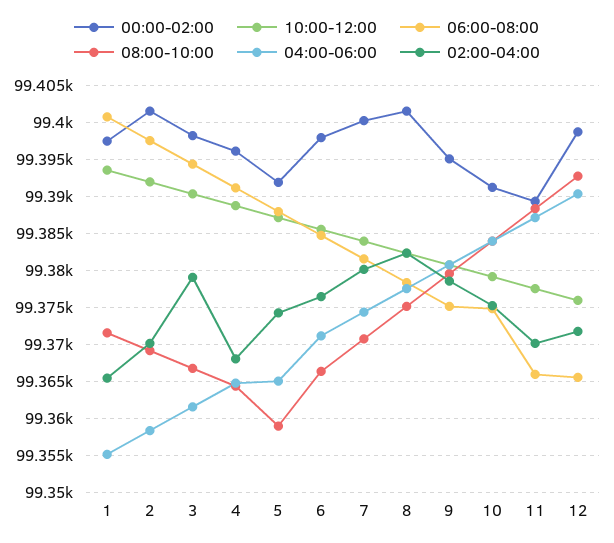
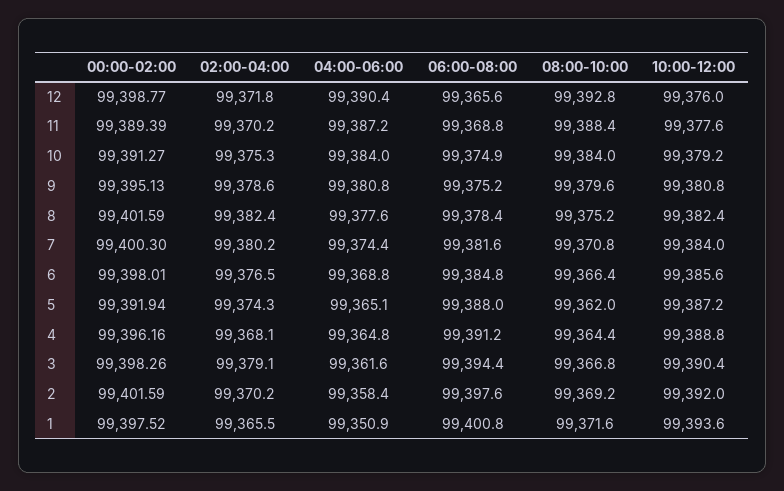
  {
    "00:00-02:00": {
      "1": 99397.52,
      "2": 99401.59,
      "3": 99398.26,
      "4": 99396.16,
      "5": 99391.94,
      "6": 99398.01,
      "7": 99400.3,
      "8": 99401.59,
      "9": 99395.13,
      "10": 99391.27,
      "11": 99389.39,
      "12": 99398.77
    },
    "10:00-12:00": {
      "1": 99393.6,
      "2": 99392,
      "3": 99390.4,
      "4": 99388.8,
      "5": 99387.2,
      "6": 99385.6,
      "7": 99384,
      "8": 99382.4,
      "9": 99380.8,
      "10": 99379.2,
      "11": 99377.6,
      "12": 99376
    },
    "06:00-08:00": {
      "1": 99400.8,
      "2": 99397.6,
      "3": 99394.4,
      "4": 99391.2,
      "5": 99388,
      "6": 99384.8,
      "7": 99381.6,
      "8": 99378.4,
      "9": 99375.2,
      "10": 99374.9,
-     "11": 99366,
+     "11": 99368.8,
      "12": 99365.6
    },
    "08:00-10:00": {
      "1": 99371.6,
      "2": 99369.2,
      "3": 99366.8,
      "4": 99364.4,
-     "5": 99359,
+     "5": 99362,
      "6": 99366.4,
      "7": 99370.8,
      "8": 99375.2,
      "9": 99379.6,
      "10": 99384,
      "11": 99388.4,
      "12": 99392.8
    },
    "04:00-06:00": {
-     "1": 99355,
+     "1": 99350.9,
      "2": 99358.4,
      "3": 99361.6,
      "4": 99364.8,
      "5": 99365.1,
-     "6": 99371,
+     "6": 99368.8,
      "7": 99374.4,
      "8": 99377.6,
      "9": 99380.8,
      "10": 99384,
      "11": 99387.2,
      "12": 99390.4
    },
    "02:00-04:00": {
      "1": 99365.5,
      "2": 99370.2,
      "3": 99379.1,
      "4": 99368.1,
      "5": 99374.3,
      "6": 99376.5,
      "7": 99380.2,
      "8": 99382.4,
      "9": 99378.6,
      "10": 99375.3,
      "11": 99370.2,
      "12": 99371.8
    }
  }

